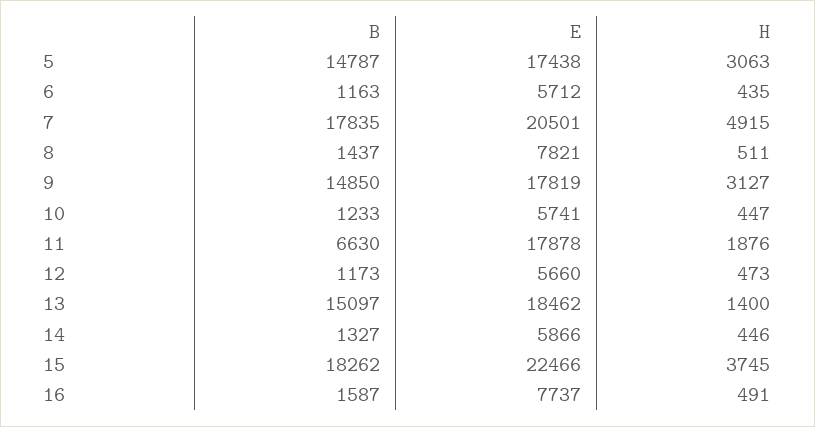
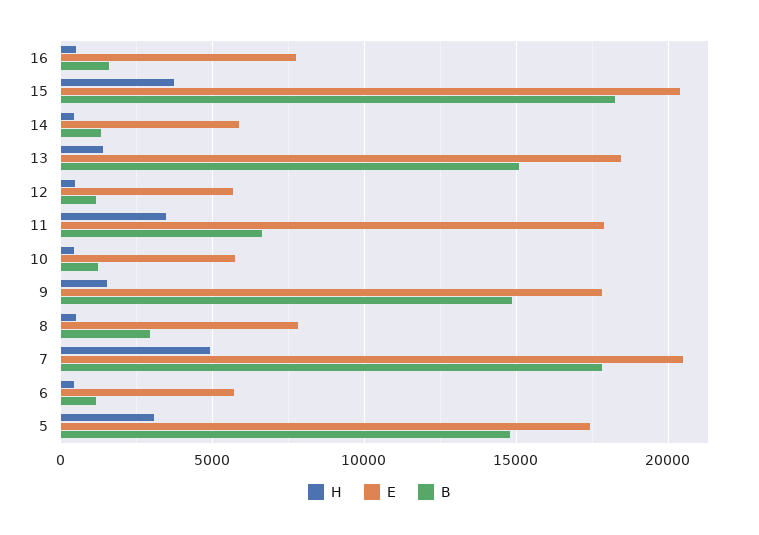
  {
    "B": {
      "5": 14787,
      "6": 1163,
      "7": 17835,
-     "8": 1437,
+     "8": 3000,
      "9": 14850,
      "10": 1233,
      "11": 6630,
      "12": 1173,
      "13": 15097,
      "14": 1327,
      "15": 18262,
      "16": 1587
    },
    "E": {
      "5": 17438,
      "6": 5712,
      "7": 20501,
      "8": 7821,
      "9": 17819,
      "10": 5741,
      "11": 17878,
      "12": 5660,
      "13": 18462,
      "14": 5866,
-     "15": 22466,
+     "15": 20500,
      "16": 7737
    },
    "H": {
      "5": 3063,
      "6": 435,
      "7": 4915,
      "8": 511,
-     "9": 3127,
+     "9": 1500,
      "10": 447,
-     "11": 1876,
+     "11": 3500,
      "12": 473,
      "13": 1400,
      "14": 446,
      "15": 3745,
      "16": 491
    }
  }

